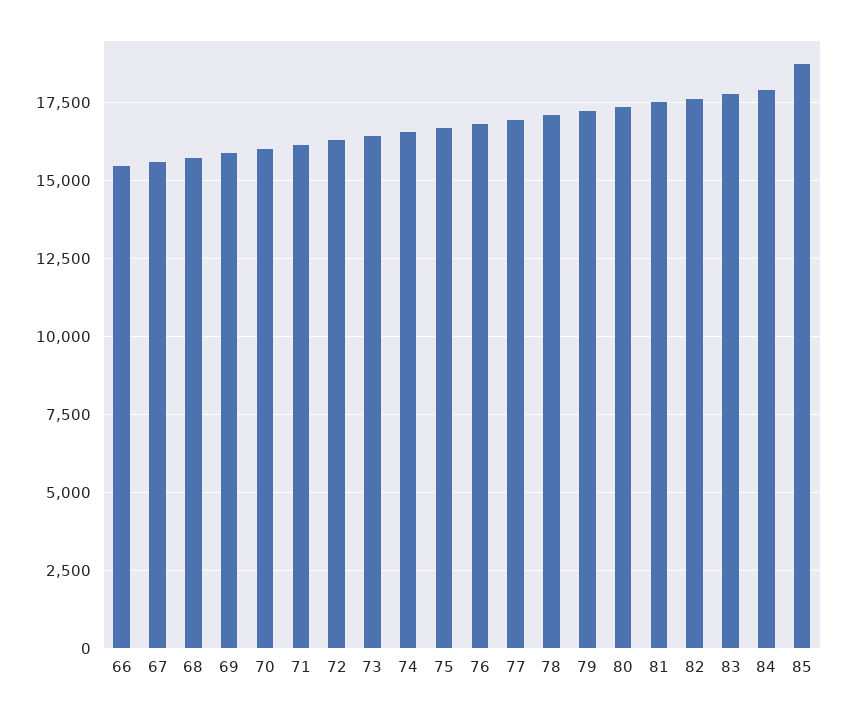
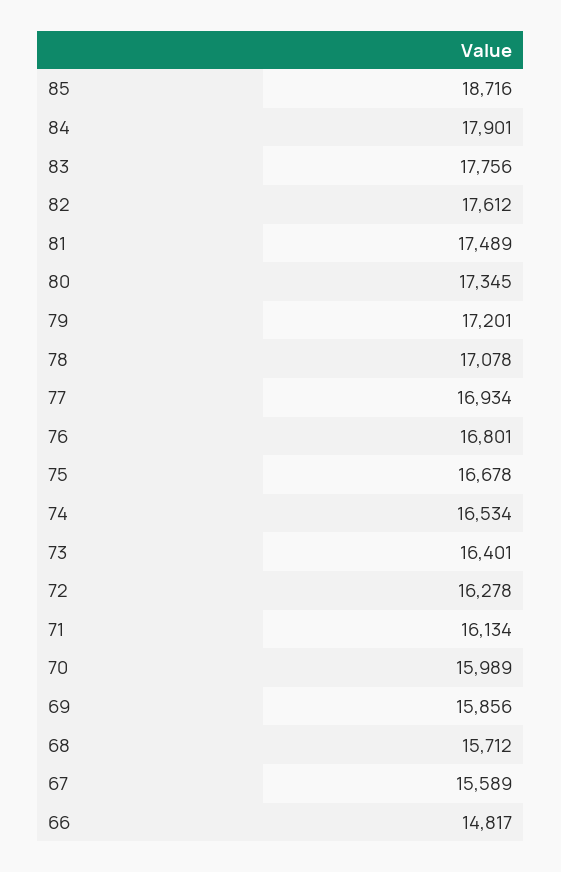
  {
-   "66": 15500,
+   "66": 14817,
    "67": 15589,
    "68": 15712,
    "69": 15856,
    "70": 15989,
    "71": 16134,
    "72": 16278,
    "73": 16401,
    "74": 16534,
    "75": 16678,
    "76": 16801,
    "77": 16934,
    "78": 17078,
    "79": 17201,
    "80": 17345,
    "81": 17489,
    "82": 17612,
    "83": 17756,
    "84": 17901,
    "85": 18716
  }

